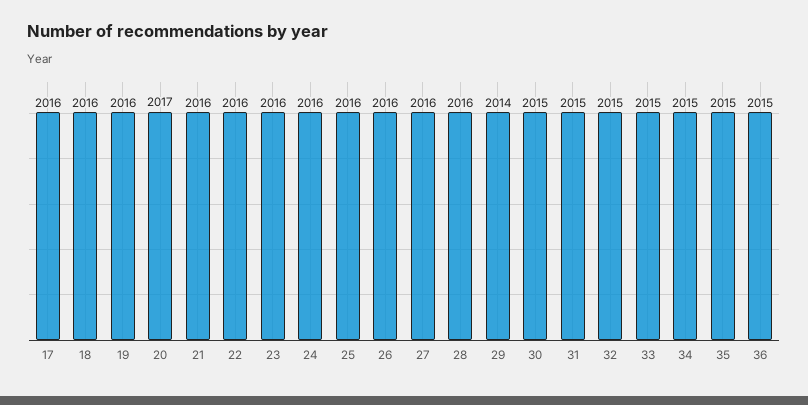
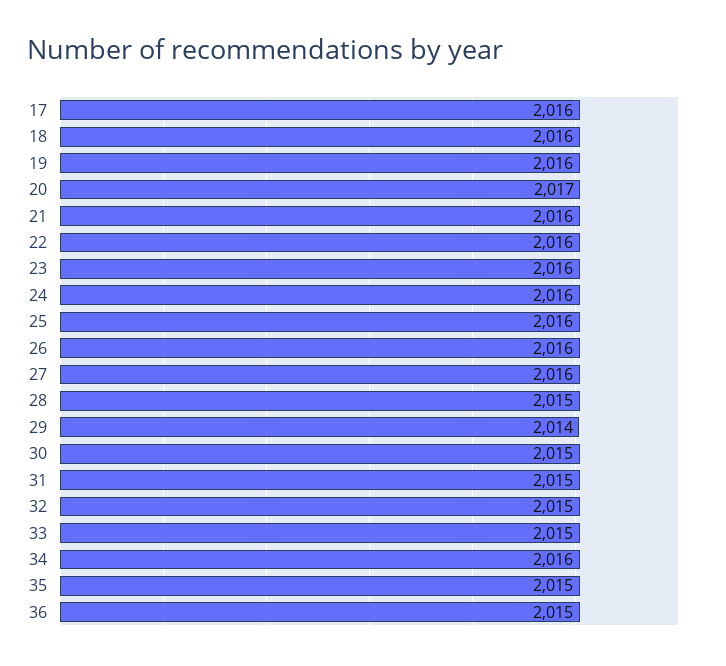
  {
    "17": 2016,
    "18": 2016,
    "19": 2016,
    "20": 2017,
    "21": 2016,
    "22": 2016,
    "23": 2016,
    "24": 2016,
    "25": 2016,
    "26": 2016,
    "27": 2016,
-   "28": 2016,
+   "28": 2015,
    "29": 2014,
    "30": 2015,
    "31": 2015,
    "32": 2015,
    "33": 2015,
-   "34": 2015,
+   "34": 2016,
    "35": 2015,
    "36": 2015
  }

